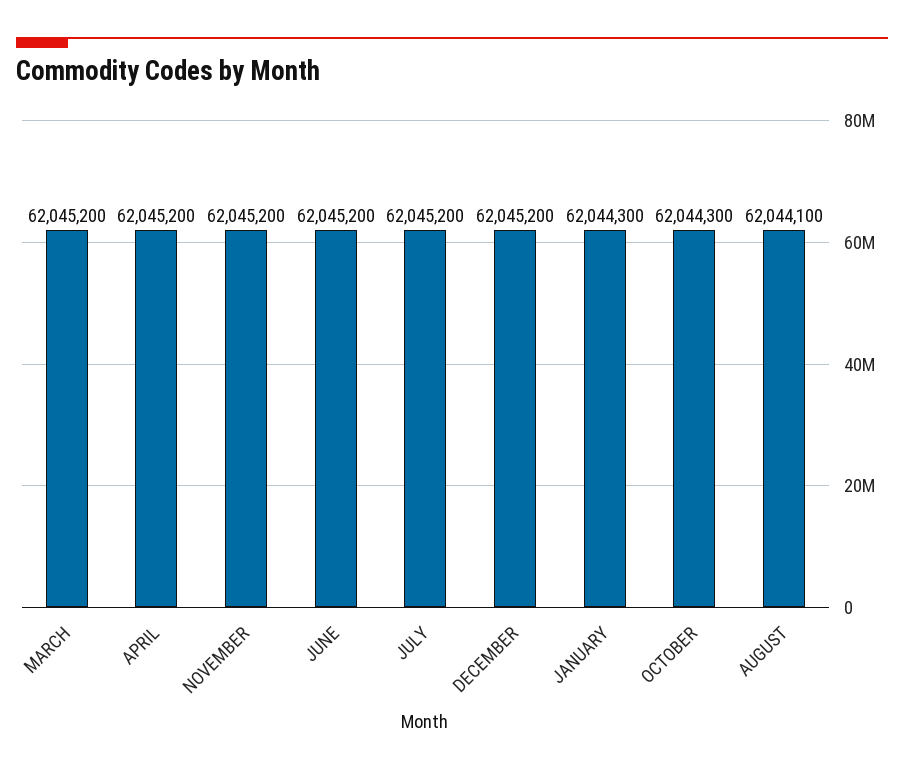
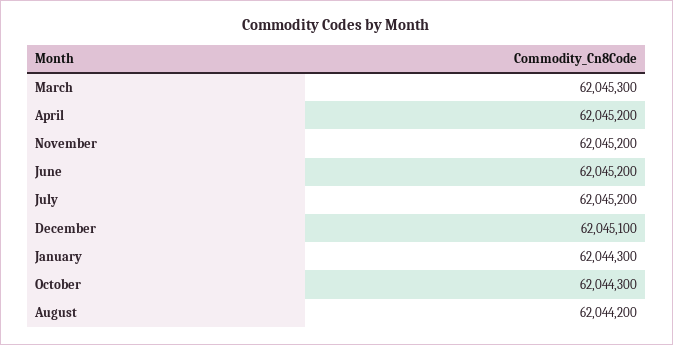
  {
-   "MARCH": 62045200,
+   "MARCH": 62045300,
    "APRIL": 62045200,
    "NOVEMBER": 62045200,
    "JUNE": 62045200,
    "JULY": 62045200,
-   "DECEMBER": 62045200,
+   "DECEMBER": 62045100,
    "JANUARY": 62044300,
    "OCTOBER": 62044300,
-   "AUGUST": 62044100
+   "AUGUST": 62044200
  }

